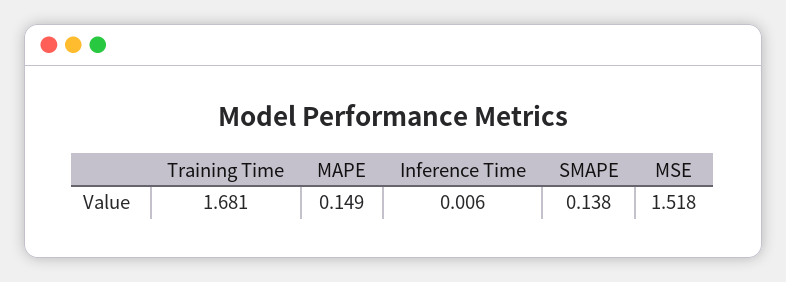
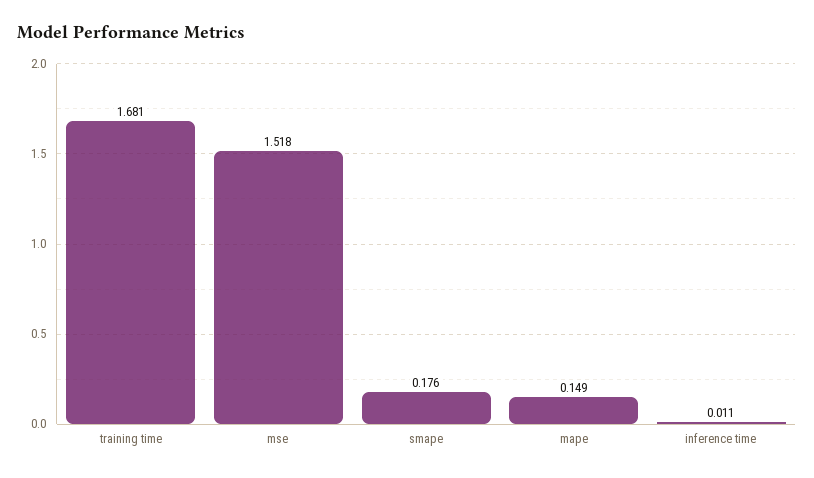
  {
    "Training Time": 1.681,
    "MAPE": 0.149,
-   "Inference Time": 0.006,
+   "Inference Time": 0.011,
-   "SMAPE": 0.138,
+   "SMAPE": 0.176,
    "MSE": 1.518
  }

